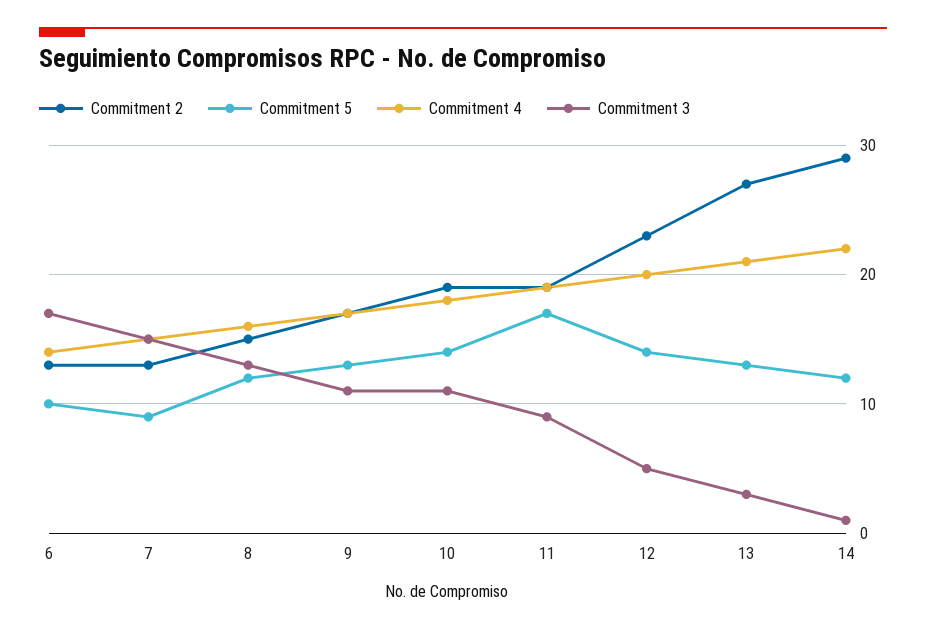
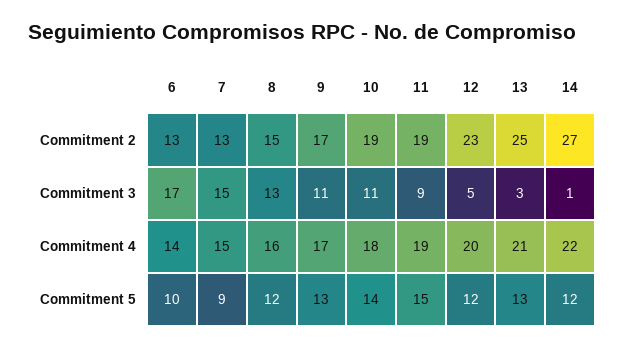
  {
    "Commitment 2": {
      "6": 13,
      "7": 13,
      "8": 15,
      "9": 17,
      "10": 19,
      "11": 19,
      "12": 23,
-     "13": 27,
+     "13": 25,
-     "14": 29
+     "14": 27
    },
    "Commitment 5": {
      "6": 10,
      "7": 9,
      "8": 12,
      "9": 13,
      "10": 14,
-     "11": 17,
+     "11": 15,
-     "12": 14,
+     "12": 12,
      "13": 13,
      "14": 12
    },
    "Commitment 4": {
      "6": 14,
      "7": 15,
      "8": 16,
      "9": 17,
      "10": 18,
      "11": 19,
      "12": 20,
      "13": 21,
      "14": 22
    },
    "Commitment 3": {
      "6": 17,
      "7": 15,
      "8": 13,
      "9": 11,
      "10": 11,
      "11": 9,
      "12": 5,
      "13": 3,
      "14": 1
    }
  }

